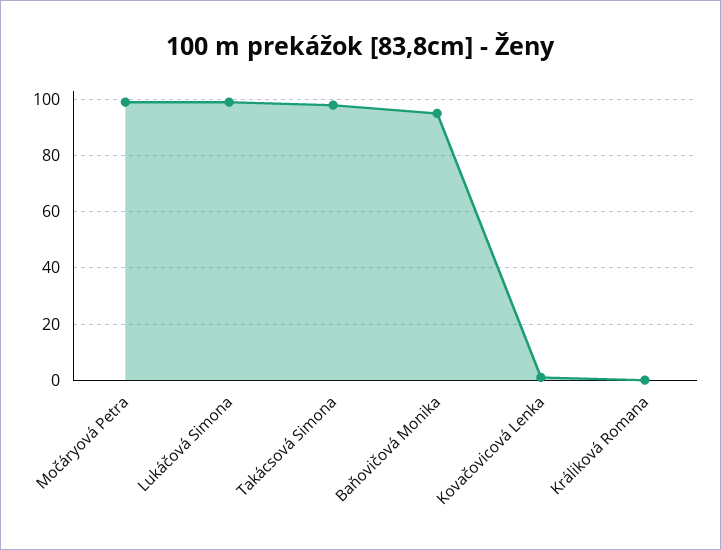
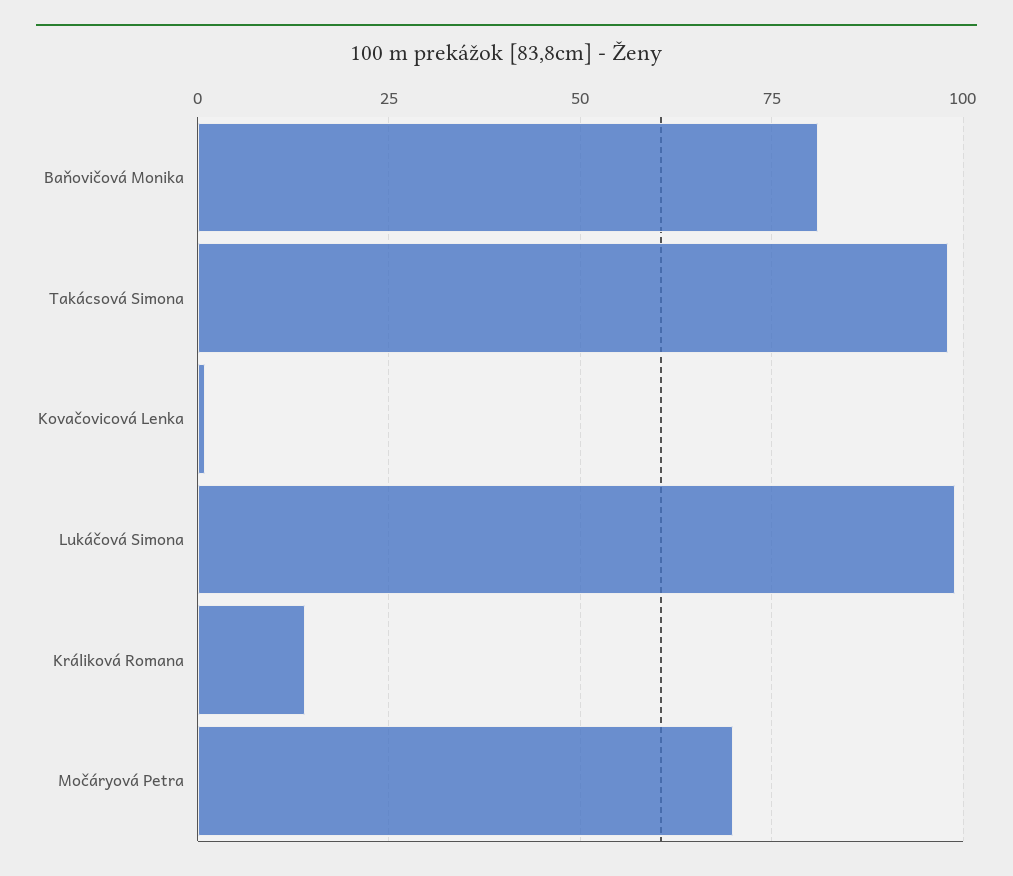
  {
-   "Močáryová Petra": 100,
+   "Močáryová Petra": 70,
    "Lukáčová Simona": 100,
    "Takácsová Simona": 100,
-   "Baňovičová Monika": 95,
+   "Baňovičová Monika": 80,
    "Kovačovicová Lenka": 0,
-   "Králiková Romana": 0
+   "Králiková Romana": 15
  }

